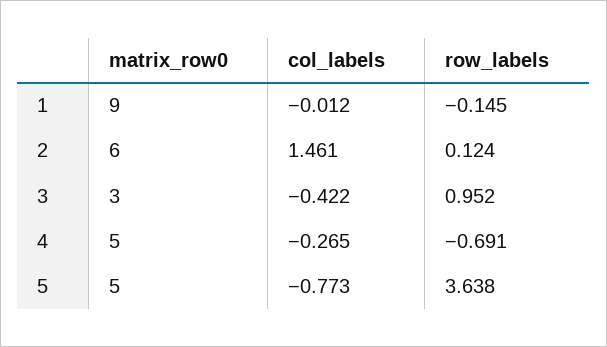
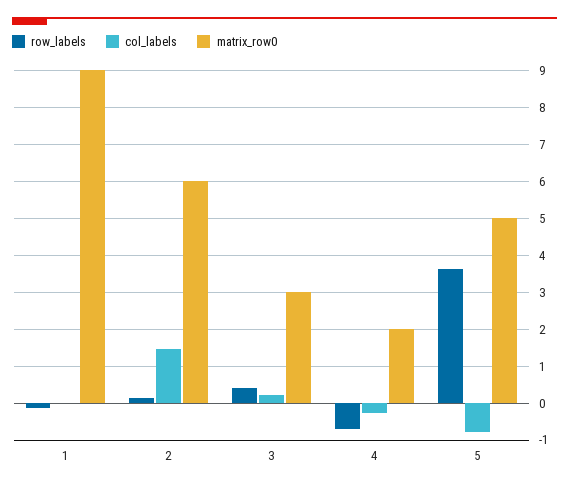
  {
    "matrix_row0": {
      "1": 9,
      "2": 6,
      "3": 3,
-     "4": 5,
+     "4": 2,
      "5": 5
    },
    "col_labels": {
      "1": -0.012,
      "2": 1.461,
-     "3": -0.422,
+     "3": 0.2,
      "4": -0.265,
      "5": -0.773
    },
    "row_labels": {
      "1": -0.145,
      "2": 0.124,
-     "3": 0.952,
+     "3": 0.4,
      "4": -0.691,
      "5": 3.638
    }
  }

